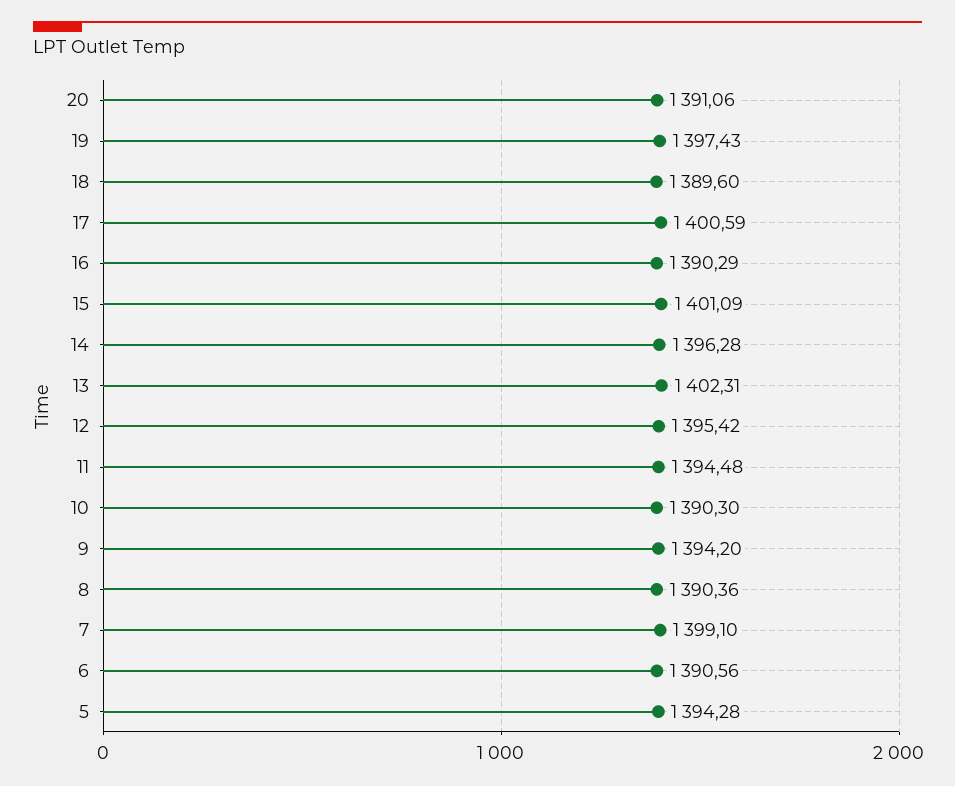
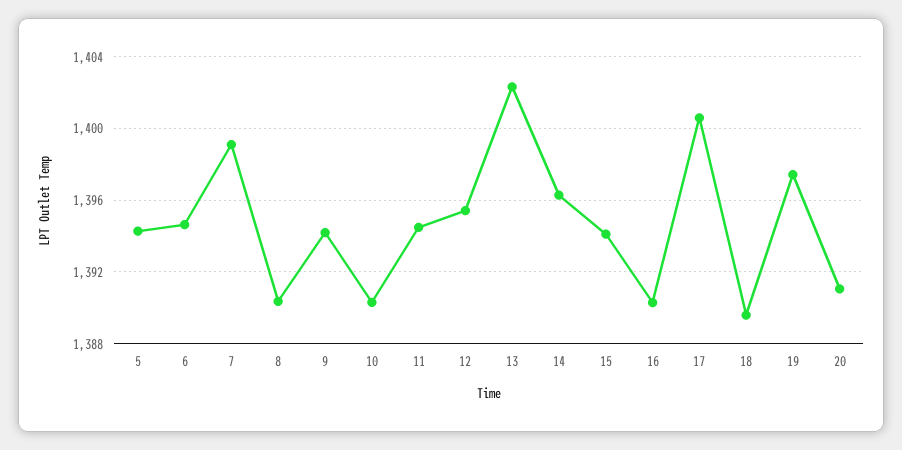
  {
    "20": 1391.06,
    "19": 1397.43,
    "18": 1389.6,
    "17": 1400.59,
    "16": 1390.29,
-   "15": 1401.09,
+   "15": 1394,
    "14": 1396.28,
    "13": 1402.31,
    "12": 1395.42,
    "11": 1394.48,
    "10": 1390.3,
    "9": 1394.2,
    "8": 1390.36,
    "7": 1399.1,
-   "6": 1390.56,
+   "6": 1394.5,
    "5": 1394.28
  }

